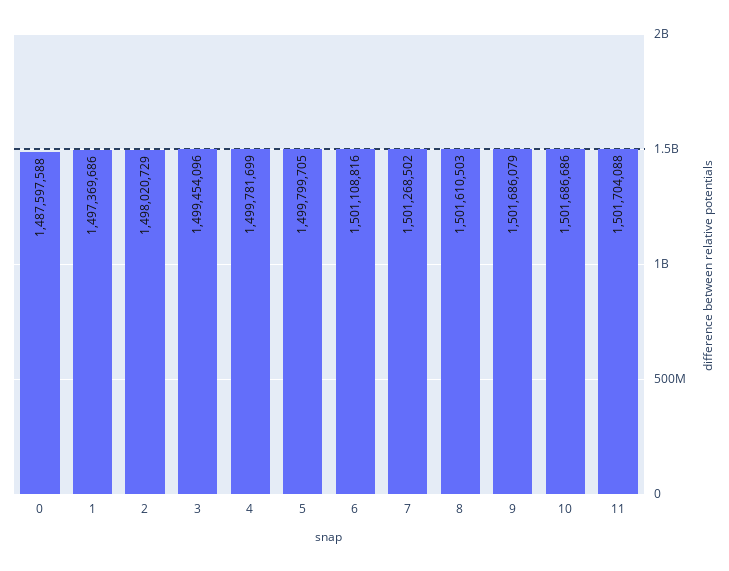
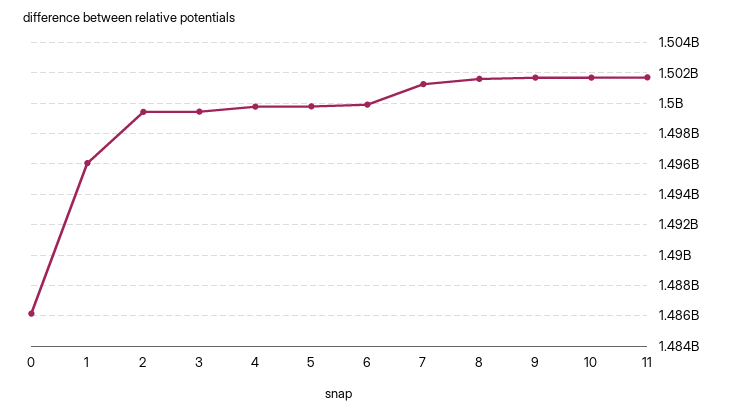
  {
-   "0": 1487597588,
+   "0": 1486000000,
-   "1": 1497369686,
+   "1": 1496000000,
-   "2": 1498020729,
+   "2": 1499500000,
    "3": 1499454096,
    "4": 1499781699,
    "5": 1499799705,
-   "6": 1501108816,
+   "6": 1500000000,
    "7": 1501268502,
    "8": 1501610503,
    "9": 1501686079,
    "10": 1501686686,
    "11": 1501704088
  }

